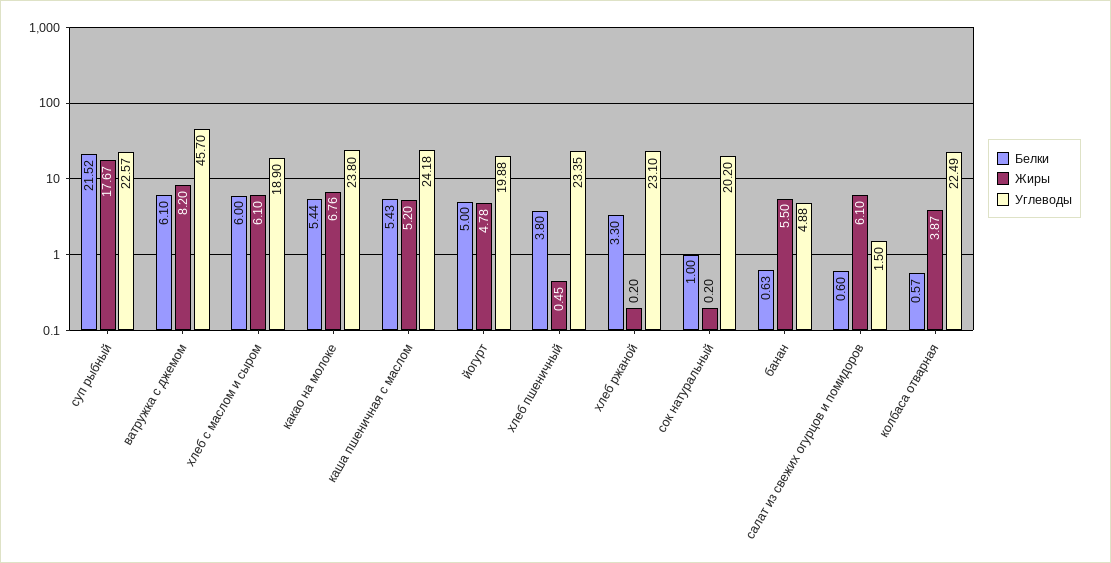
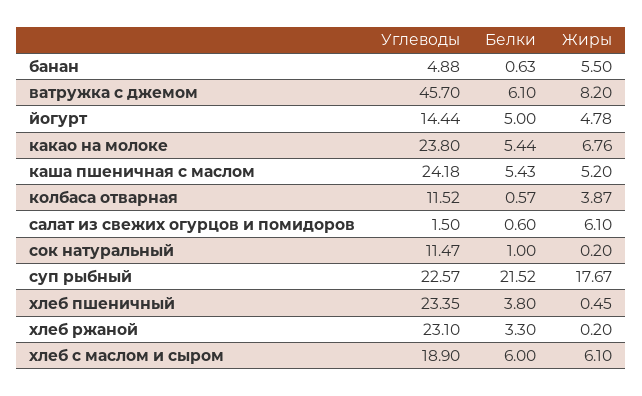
  {
    "Белки": {
      "суп рыбный": 21.52,
      "ватружка с джемом": 6.1,
      "хлеб с маслом и сыром": 6,
      "какао на молоке": 5.44,
      "каша пшеничная с маслом": 5.43,
      "йогурт": 5,
      "хлеб пшеничный": 3.8,
      "хлеб ржаной": 3.3,
      "сок натуральный": 1,
      "банан": 0.63,
      "салат из свежих огурцов и помидоров": 0.6,
      "колбаса отварная": 0.57
    },
    "Жиры": {
      "суп рыбный": 17.67,
      "ватружка с джемом": 8.2,
      "хлеб с маслом и сыром": 6.1,
      "какао на молоке": 6.76,
      "каша пшеничная с маслом": 5.2,
      "йогурт": 4.78,
      "хлеб пшеничный": 0.45,
      "хлеб ржаной": 0.2,
      "сок натуральный": 0.2,
      "банан": 5.5,
      "салат из свежих огурцов и помидоров": 6.1,
      "колбаса отварная": 3.87
    },
    "Углеводы": {
      "суп рыбный": 22.57,
      "ватружка с джемом": 45.7,
      "хлеб с маслом и сыром": 18.9,
      "какао на молоке": 23.8,
      "каша пшеничная с маслом": 24.18,
-     "йогурт": 19.88,
+     "йогурт": 14.44,
      "хлеб пшеничный": 23.35,
      "хлеб ржаной": 23.1,
-     "сок натуральный": 20.2,
+     "сок натуральный": 11.47,
      "банан": 4.88,
      "салат из свежих огурцов и помидоров": 1.5,
-     "колбаса отварная": 22.49
+     "колбаса отварная": 11.52
    }
  }

